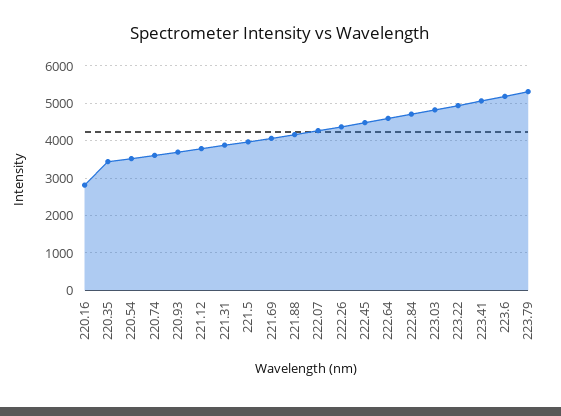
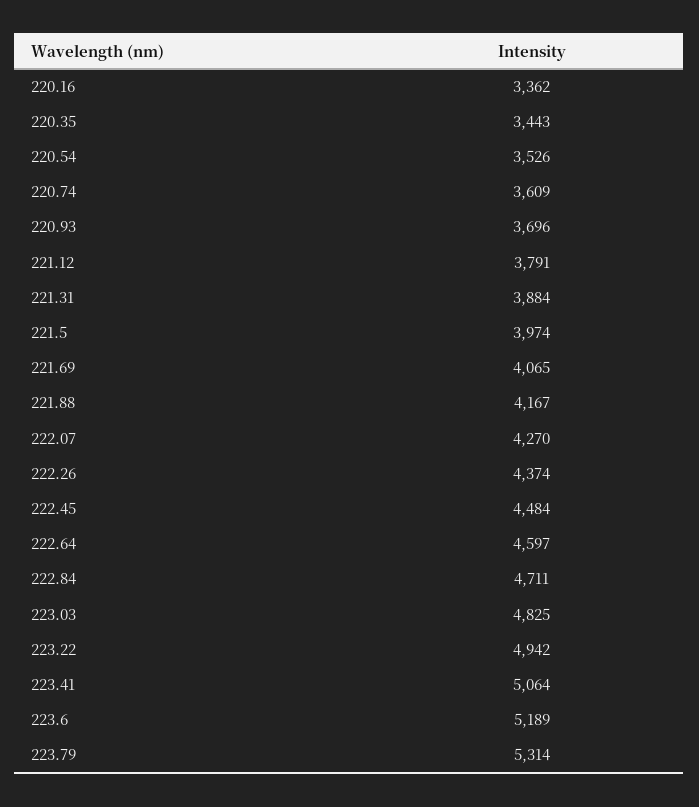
  {
-   "220.16": 2800,
+   "220.16": 3362,
    "220.35": 3443,
    "220.54": 3526,
    "220.74": 3609,
    "220.93": 3696,
    "221.12": 3791,
    "221.31": 3884,
    "221.5": 3974,
    "221.69": 4065,
    "221.88": 4167,
    "222.07": 4270,
    "222.26": 4374,
    "222.45": 4484,
    "222.64": 4597,
    "222.84": 4711,
    "223.03": 4825,
    "223.22": 4942,
    "223.41": 5064,
    "223.6": 5189,
    "223.79": 5314
  }

